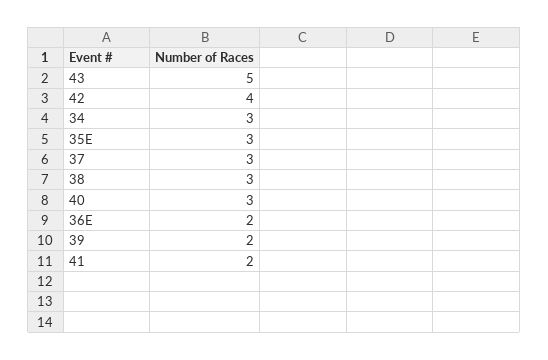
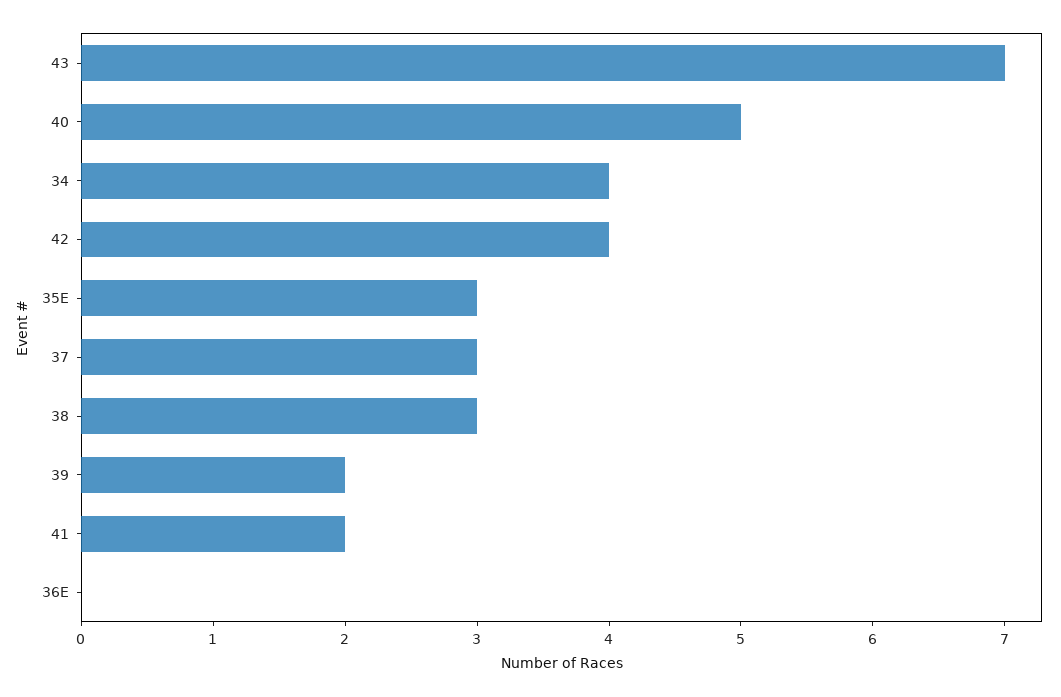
  {
-   "43": 5,
+   "43": 7,
    "42": 4,
-   "34": 3,
+   "34": 4,
    "35E": 3,
    "37": 3,
    "38": 3,
-   "40": 3,
+   "40": 5,
-   "36E": 2,
+   "36E": 0,
    "39": 2,
    "41": 2
  }

